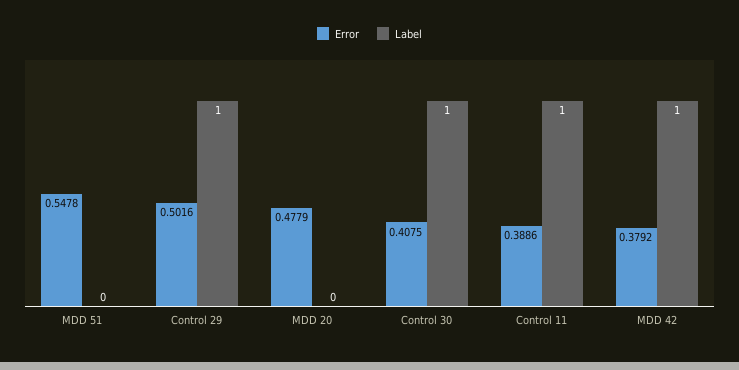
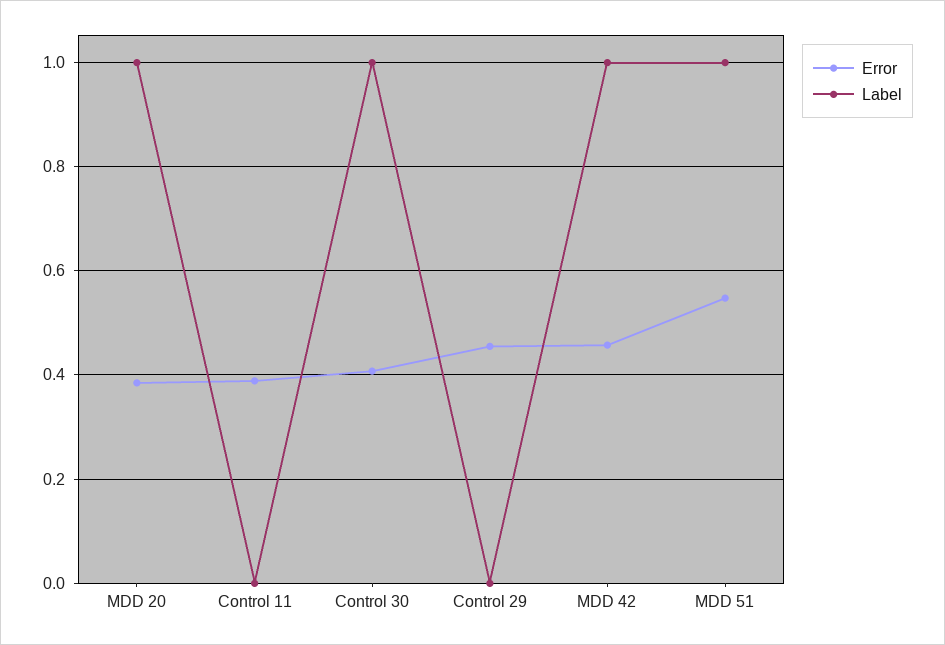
  {
    "Error": {
      "MDD 51": 0.5478,
-     "Control 29": 0.5016,
+     "Control 29": 0.46,
-     "MDD 20": 0.4779,
+     "MDD 20": 0.38,
      "Control 30": 0.4075,
      "Control 11": 0.3886,
-     "MDD 42": 0.3792
+     "MDD 42": 0.46
    },
    "Label": {
-     "MDD 51": 0,
+     "MDD 51": 1,
-     "Control 29": 1,
+     "Control 29": 0,
-     "MDD 20": 0,
+     "MDD 20": 1,
      "Control 30": 1,
-     "Control 11": 1,
+     "Control 11": 0,
      "MDD 42": 1
    }
  }

